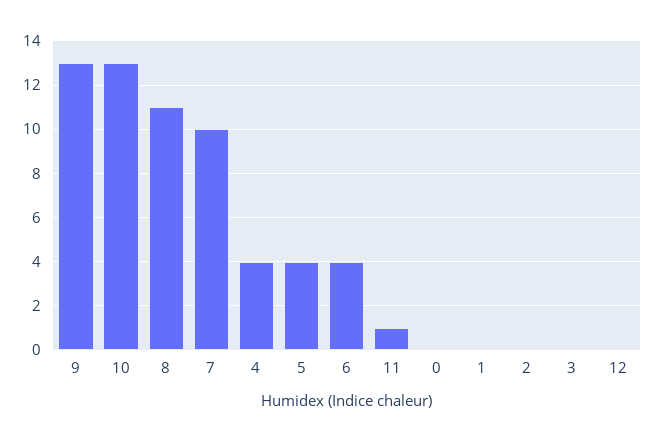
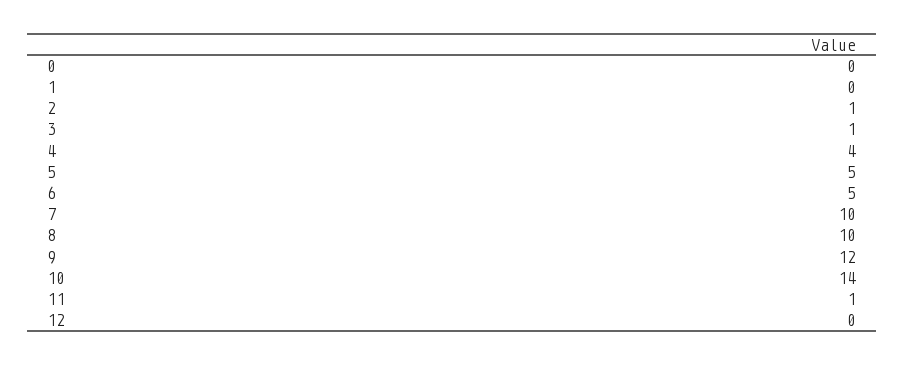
  {
-   "9": 13,
+   "9": 12,
-   "10": 13,
+   "10": 14,
-   "8": 11,
+   "8": 10,
    "7": 10,
    "4": 4,
-   "5": 4,
+   "5": 5,
-   "6": 4,
+   "6": 5,
    "11": 1,
    "0": 0,
    "1": 0,
-   "2": 0,
+   "2": 1,
-   "3": 0,
+   "3": 1,
    "12": 0
  }

